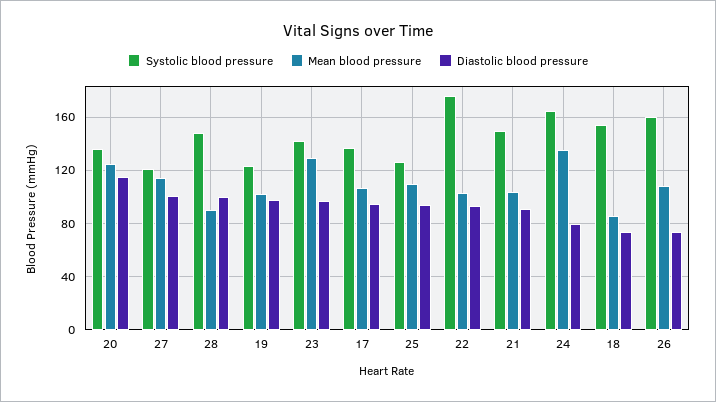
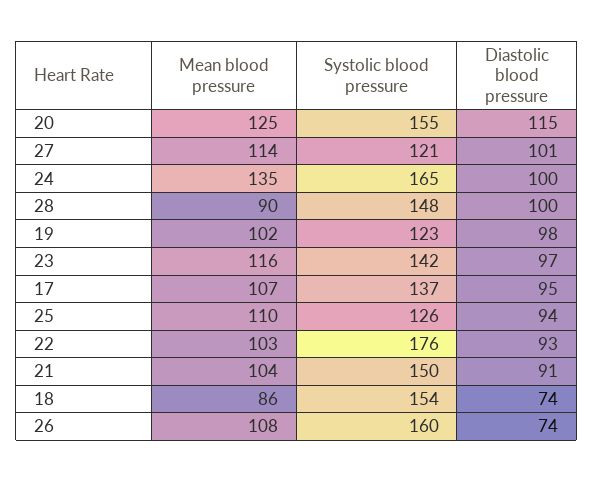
  {
    "Systolic blood pressure": {
-     "20": 135,
+     "20": 155,
      "27": 121,
      "28": 148,
      "19": 123,
      "23": 142,
      "17": 137,
      "25": 126,
      "22": 176,
      "21": 150,
      "24": 165,
      "18": 154,
      "26": 160
    },
    "Mean blood pressure": {
      "20": 125,
      "27": 114,
      "28": 90,
      "19": 102,
-     "23": 130,
+     "23": 116,
      "17": 107,
      "25": 110,
      "22": 103,
      "21": 104,
      "24": 135,
      "18": 86,
      "26": 108
    },
    "Diastolic blood pressure": {
      "20": 115,
      "27": 101,
      "28": 100,
      "19": 98,
      "23": 97,
      "17": 95,
      "25": 94,
      "22": 93,
      "21": 91,
-     "24": 80,
+     "24": 100,
      "18": 74,
      "26": 74
    }
  }

